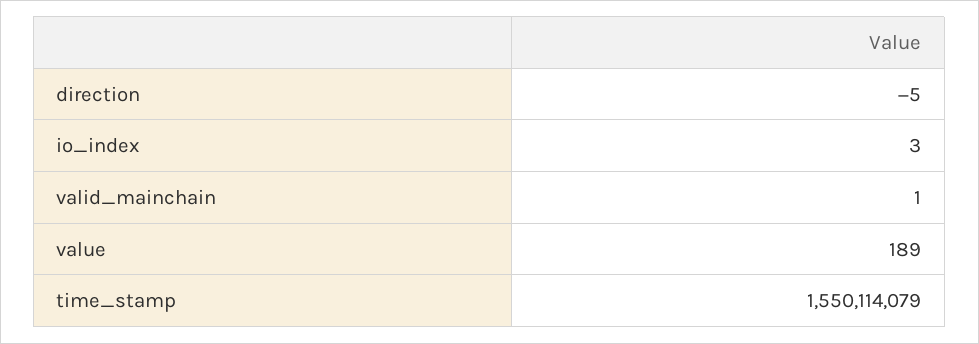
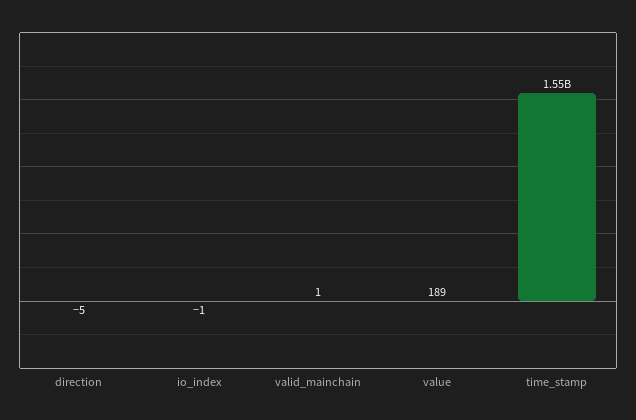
  {
    "direction": -5,
-   "io_index": 3,
+   "io_index": -1,
    "valid_mainchain": 1,
    "value": 189,
    "time_stamp": 1550114079
  }

